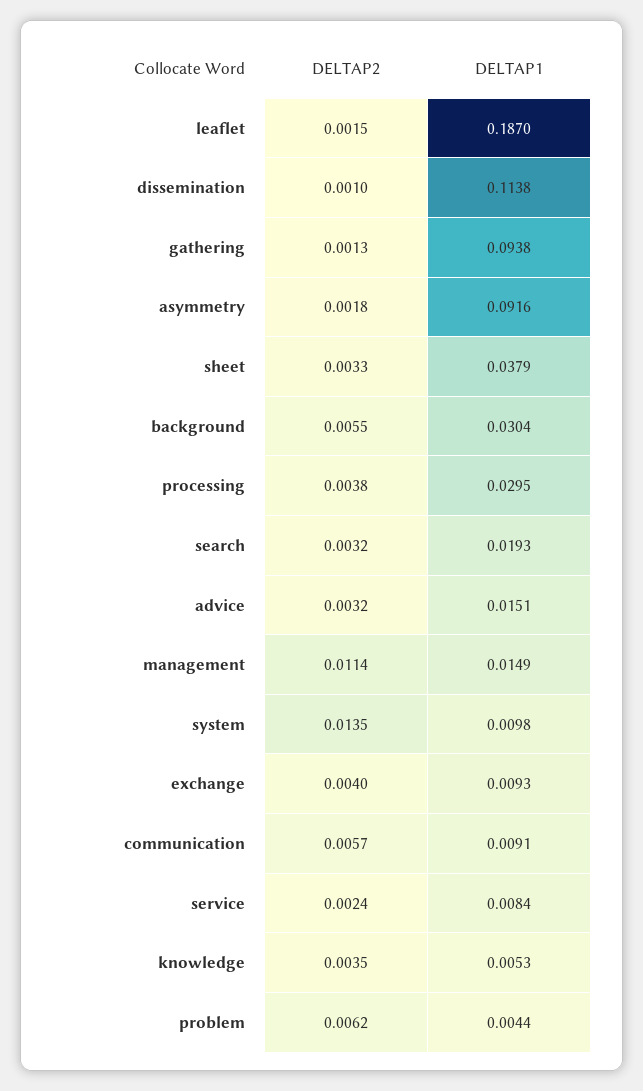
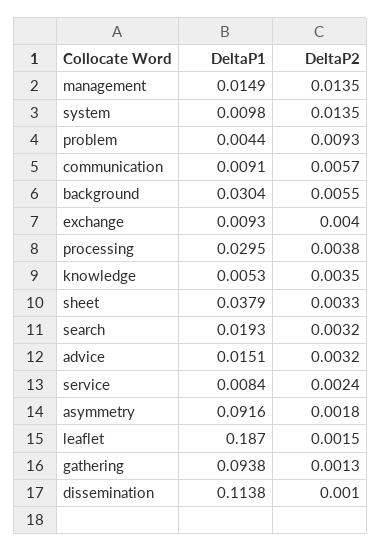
  {
    "DELTAP2": {
      "leaflet": 0.0015,
      "dissemination": 0.001,
      "gathering": 0.0013,
      "asymmetry": 0.0018,
      "sheet": 0.0033,
      "background": 0.0055,
      "processing": 0.0038,
      "search": 0.0032,
      "advice": 0.0032,
-     "management": 0.0114,
+     "management": 0.0135,
      "system": 0.0135,
      "exchange": 0.004,
      "communication": 0.0057,
      "service": 0.0024,
      "knowledge": 0.0035,
-     "problem": 0.0062
+     "problem": 0.0093
    },
    "DELTAP1": {
      "leaflet": 0.187,
      "dissemination": 0.1138,
      "gathering": 0.0938,
      "asymmetry": 0.0916,
      "sheet": 0.0379,
      "background": 0.0304,
      "processing": 0.0295,
      "search": 0.0193,
      "advice": 0.0151,
      "management": 0.0149,
      "system": 0.0098,
      "exchange": 0.0093,
      "communication": 0.0091,
      "service": 0.0084,
      "knowledge": 0.0053,
      "problem": 0.0044
    }
  }

